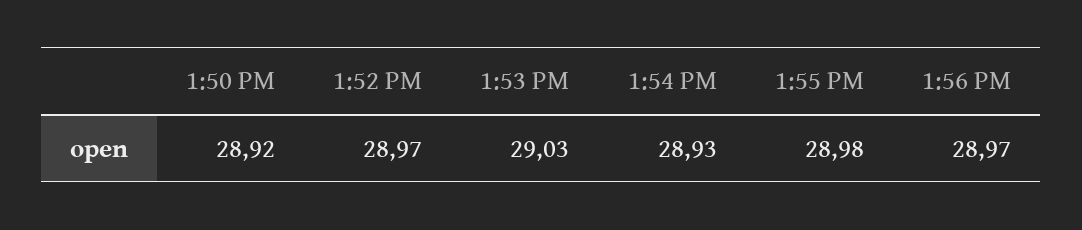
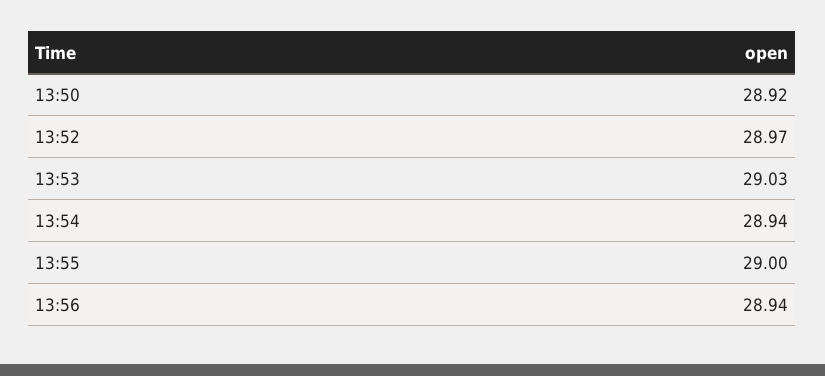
  {
    "1:50 PM": 28.92,
    "1:52 PM": 28.97,
    "1:53 PM": 29.03,
-   "1:54 PM": 28.93,
+   "1:54 PM": 28.94,
-   "1:55 PM": 28.98,
+   "1:55 PM": 29,
-   "1:56 PM": 28.97
+   "1:56 PM": 28.94
  }

